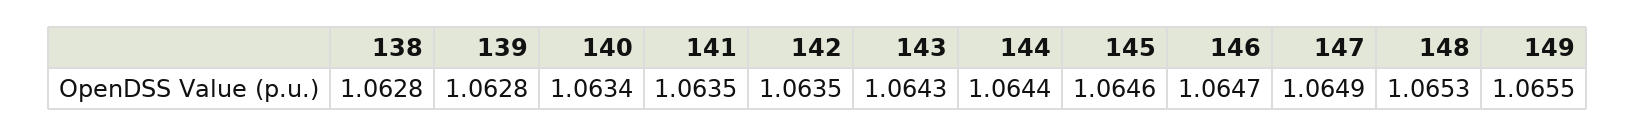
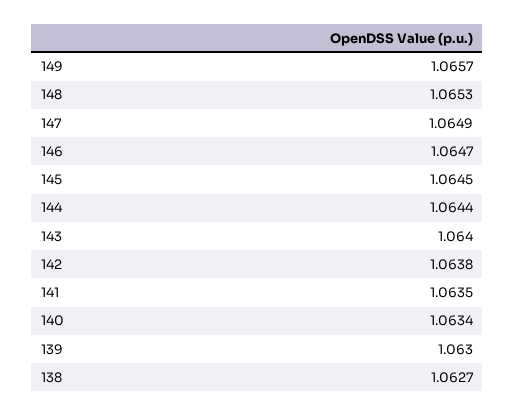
  {
-   "138": 1.0628,
+   "138": 1.0627,
-   "139": 1.0628,
+   "139": 1.063,
    "140": 1.0634,
    "141": 1.0635,
-   "142": 1.0635,
+   "142": 1.0638,
-   "143": 1.0643,
+   "143": 1.064,
    "144": 1.0644,
-   "145": 1.0646,
+   "145": 1.0645,
    "146": 1.0647,
    "147": 1.0649,
    "148": 1.0653,
-   "149": 1.0655
+   "149": 1.0657
  }

